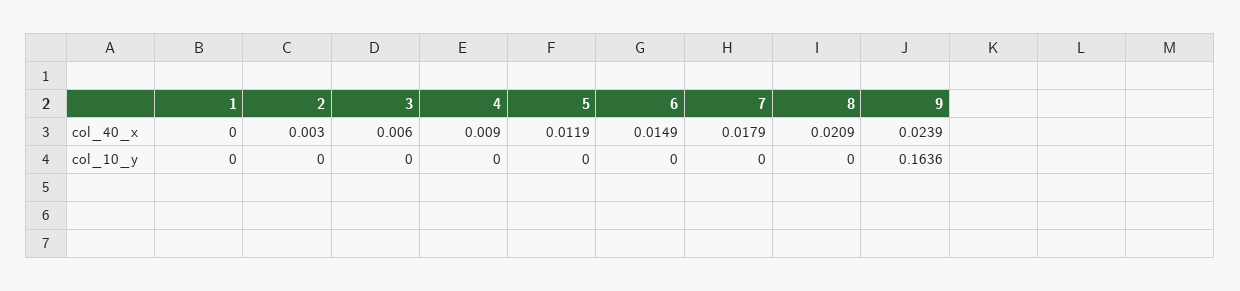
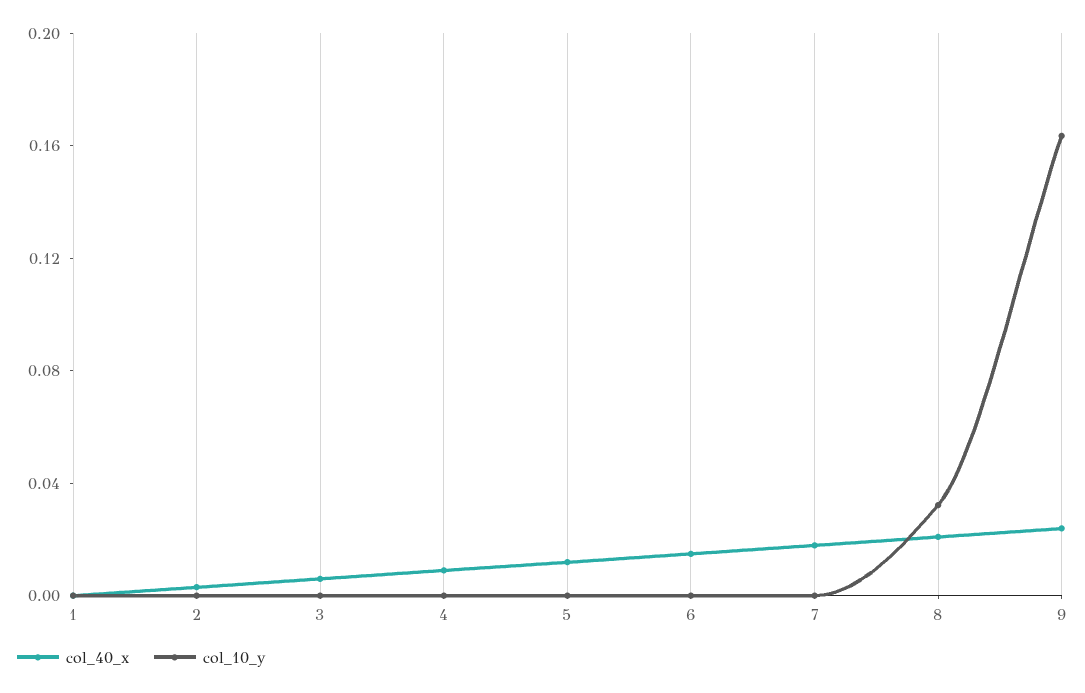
  {
    "col_40_x": {
      "1": 0,
      "2": 0.003,
      "3": 0.006,
      "4": 0.009,
      "5": 0.0119,
      "6": 0.0149,
      "7": 0.0179,
      "8": 0.0209,
      "9": 0.0239
    },
    "col_10_y": {
      "1": 0,
      "2": 0,
      "3": 0,
      "4": 0,
      "5": 0,
      "6": 0,
      "7": 0,
-     "8": 0,
+     "8": 0.03,
      "9": 0.1636
    }
  }

